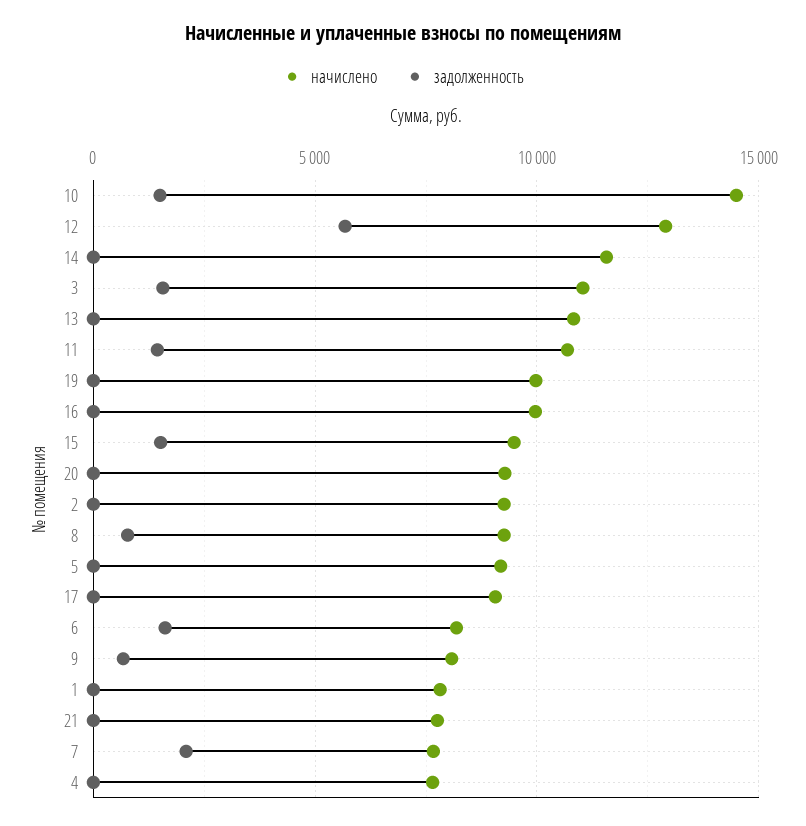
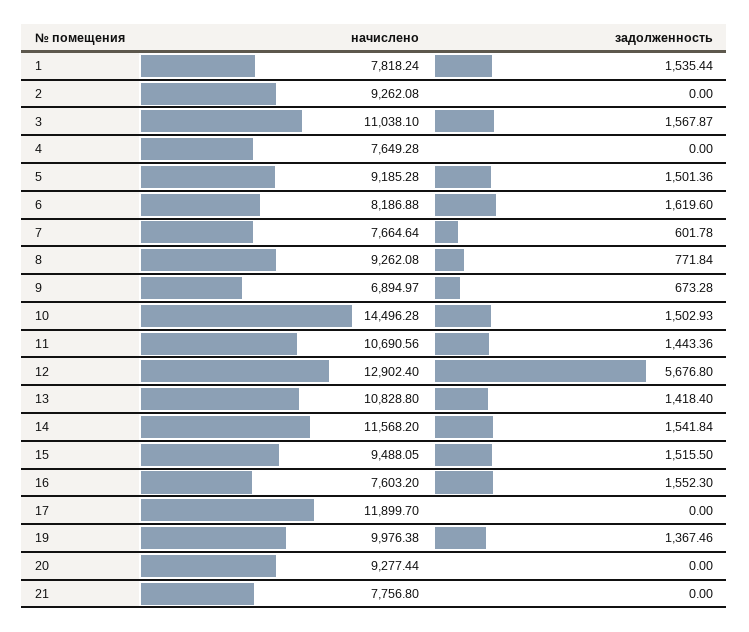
  {
    "начислено": {
      "10": 14496.28,
      "12": 12902.4,
      "14": 11568.2,
      "3": 11038.1,
      "13": 10828.8,
      "11": 10690.56,
      "19": 9976.38,
-     "16": 10000,
+     "16": 7603.2,
      "15": 9488.05,
      "20": 9277.44,
      "2": 9262.08,
      "8": 9262.08,
      "5": 9185.28,
-     "17": 9000,
+     "17": 11899.7,
      "6": 8186.88,
-     "9": 8000,
+     "9": 6894.97,
      "1": 7818.24,
      "21": 7756.8,
      "7": 7664.64,
      "4": 7649.28
    },
    "задолженность": {
      "10": 1502.93,
      "12": 5676.8,
-     "14": 0,
+     "14": 1541.84,
      "3": 1567.87,
-     "13": 0,
+     "13": 1418.4,
      "11": 1443.36,
-     "19": 0,
+     "19": 1367.46,
-     "16": 0,
+     "16": 1552.3,
      "15": 1515.5,
      "20": 0,
      "2": 0,
      "8": 771.84,
-     "5": 0,
+     "5": 1501.36,
      "17": 0,
      "6": 1619.6,
      "9": 673.28,
-     "1": 0,
+     "1": 1535.44,
      "21": 0,
-     "7": 2000,
+     "7": 601.78,
      "4": 0
    }
  }

